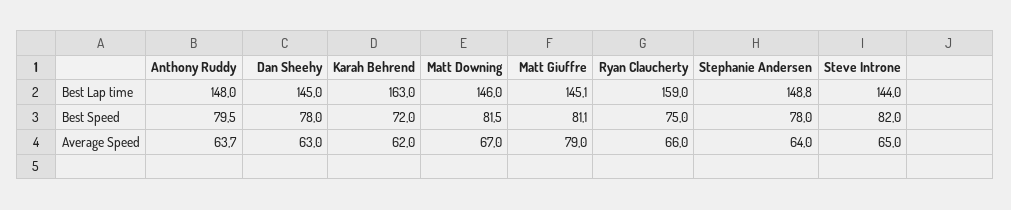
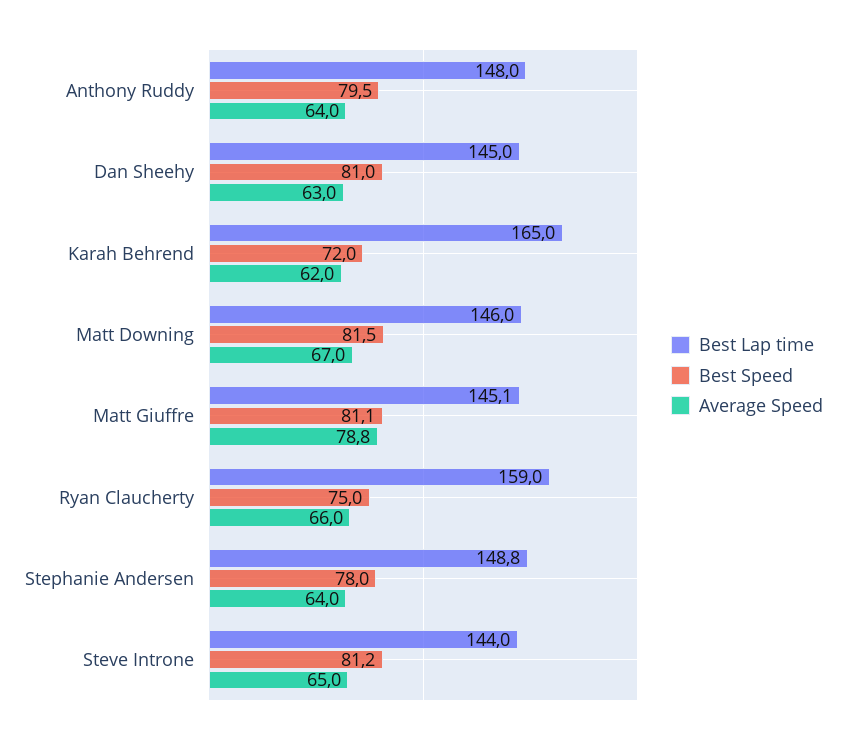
  {
    "Best Lap time": {
      "Anthony Ruddy": 148,
      "Dan Sheehy": 145,
-     "Karah Behrend": 163,
+     "Karah Behrend": 165,
      "Matt Downing": 146,
      "Matt Giuffre": 145.1,
      "Ryan Claucherty": 159,
      "Stephanie Andersen": 148.8,
      "Steve Introne": 144
    },
    "Best Speed": {
      "Anthony Ruddy": 79.5,
-     "Dan Sheehy": 78,
+     "Dan Sheehy": 81,
      "Karah Behrend": 72,
      "Matt Downing": 81.5,
      "Matt Giuffre": 81.1,
      "Ryan Claucherty": 75,
      "Stephanie Andersen": 78,
-     "Steve Introne": 82
+     "Steve Introne": 81.2
    },
    "Average Speed": {
-     "Anthony Ruddy": 63.7,
+     "Anthony Ruddy": 64,
      "Dan Sheehy": 63,
      "Karah Behrend": 62,
      "Matt Downing": 67,
-     "Matt Giuffre": 79,
+     "Matt Giuffre": 78.8,
      "Ryan Claucherty": 66,
      "Stephanie Andersen": 64,
      "Steve Introne": 65
    }
  }

